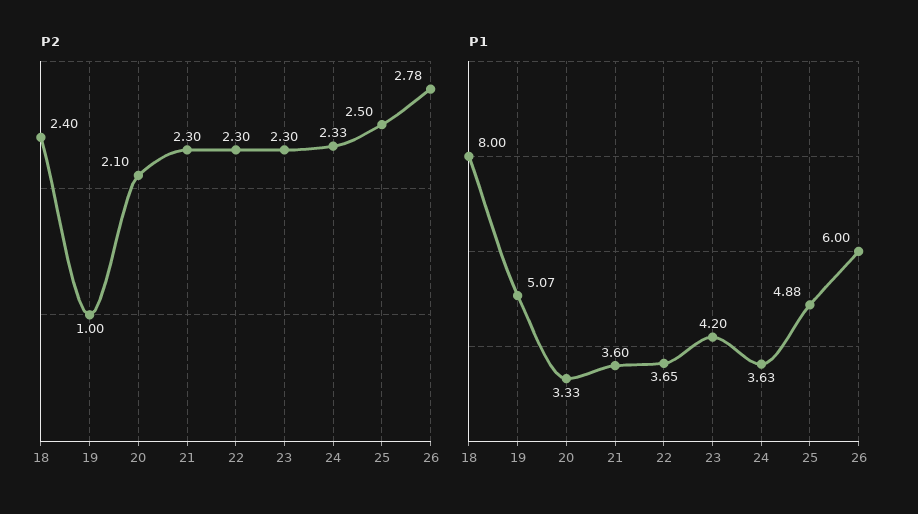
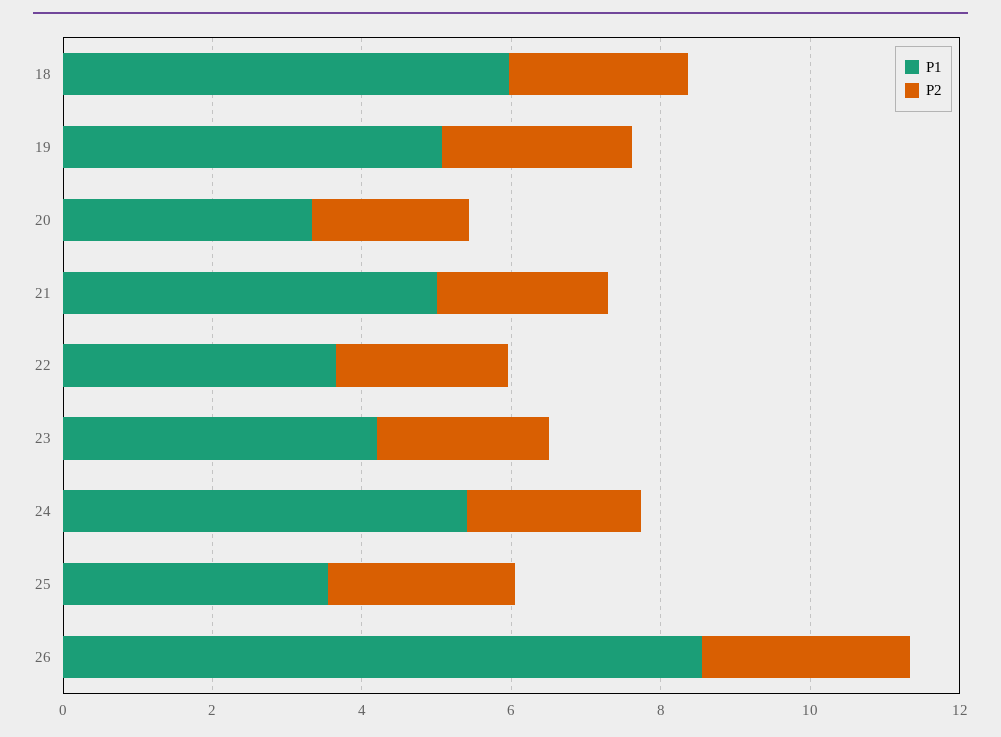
  {
    "P2": {
      "18": 2.4,
-     "19": 1,
+     "19": 2.5,
      "20": 2.1,
      "21": 2.3,
      "22": 2.3,
      "23": 2.3,
      "24": 2.33,
      "25": 2.5,
      "26": 2.78
    },
    "P1": {
-     "18": 8,
+     "18": 6,
      "19": 5.07,
      "20": 3.33,
-     "21": 3.6,
+     "21": 5,
      "22": 3.65,
      "23": 4.2,
-     "24": 3.63,
+     "24": 5.5,
-     "25": 4.88,
+     "25": 3.5,
-     "26": 6
+     "26": 8.5
    }
  }

